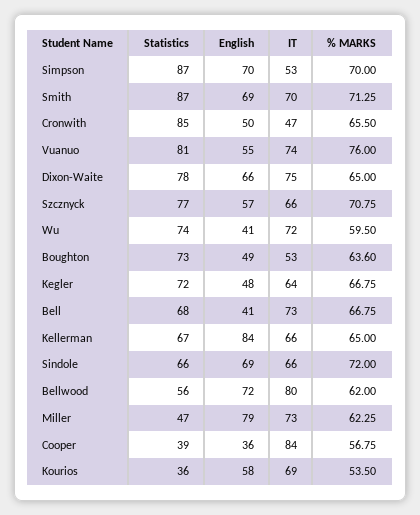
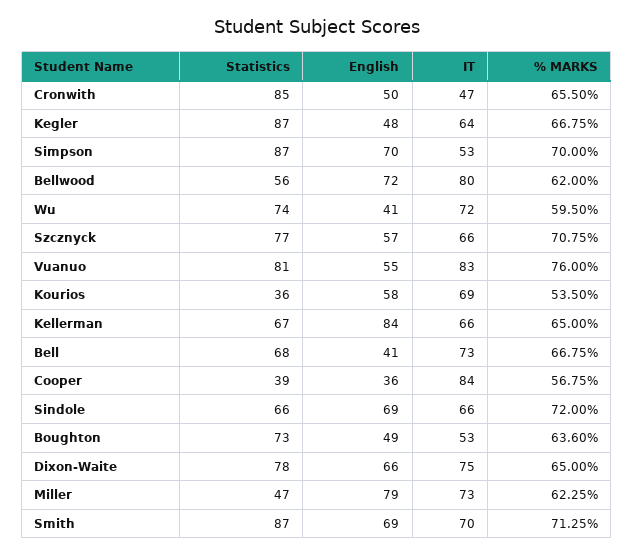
  {
    "Statistics": {
      "Simpson": 87,
      "Smith": 87,
      "Cronwith": 85,
      "Vuanuo": 81,
      "Dixon-Waite": 78,
      "Szcznyck": 77,
      "Wu": 74,
      "Boughton": 73,
-     "Kegler": 72,
+     "Kegler": 87,
      "Bell": 68,
      "Kellerman": 67,
      "Sindole": 66,
      "Bellwood": 56,
      "Miller": 47,
      "Cooper": 39,
      "Kourios": 36
    },
    "English": {
      "Simpson": 70,
      "Smith": 69,
      "Cronwith": 50,
      "Vuanuo": 55,
      "Dixon-Waite": 66,
      "Szcznyck": 57,
      "Wu": 41,
      "Boughton": 49,
      "Kegler": 48,
      "Bell": 41,
      "Kellerman": 84,
      "Sindole": 69,
      "Bellwood": 72,
      "Miller": 79,
      "Cooper": 36,
      "Kourios": 58
    },
    "IT": {
      "Simpson": 53,
      "Smith": 70,
      "Cronwith": 47,
-     "Vuanuo": 74,
+     "Vuanuo": 83,
      "Dixon-Waite": 75,
      "Szcznyck": 66,
      "Wu": 72,
      "Boughton": 53,
      "Kegler": 64,
      "Bell": 73,
      "Kellerman": 66,
      "Sindole": 66,
      "Bellwood": 80,
      "Miller": 73,
      "Cooper": 84,
      "Kourios": 69
    },
    "% MARKS": {
      "Simpson": 70,
      "Smith": 71.25,
      "Cronwith": 65.5,
      "Vuanuo": 76,
      "Dixon-Waite": 65,
      "Szcznyck": 70.75,
      "Wu": 59.5,
      "Boughton": 63.6,
      "Kegler": 66.75,
      "Bell": 66.75,
      "Kellerman": 65,
      "Sindole": 72,
      "Bellwood": 62,
      "Miller": 62.25,
      "Cooper": 56.75,
      "Kourios": 53.5
    }
  }

